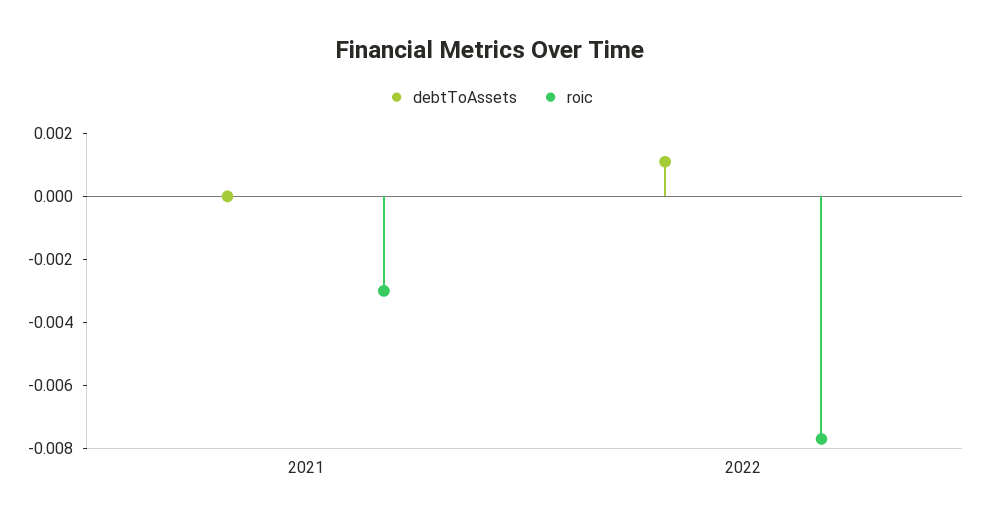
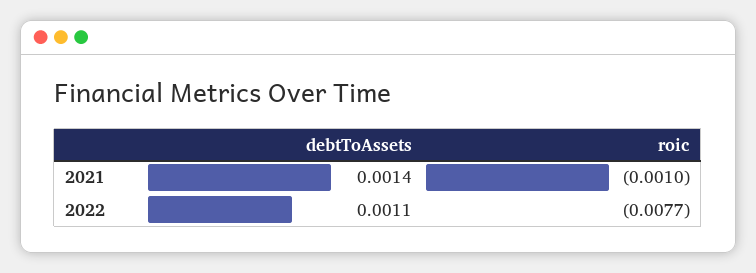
  {
    "debtToAssets": {
-     "2021": 0,
+     "2021": 0.0014,
      "2022": 0.0011
    },
    "roic": {
-     "2021": -0.003,
+     "2021": -0.001,
      "2022": -0.0077
    }
  }

